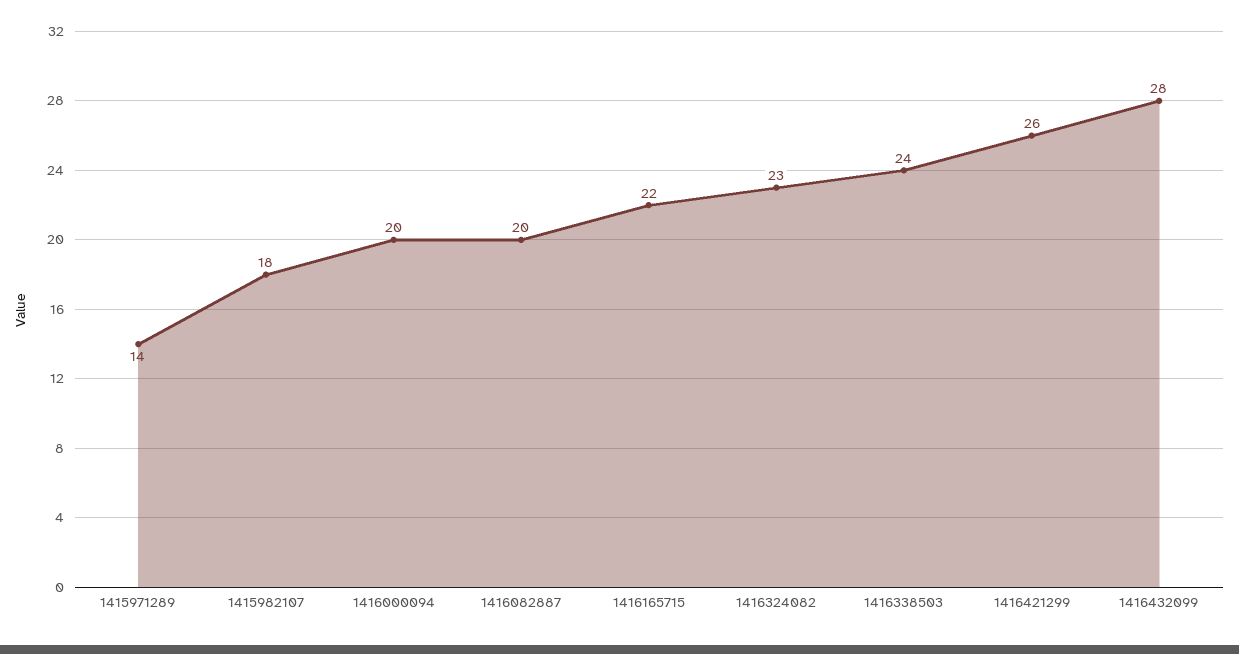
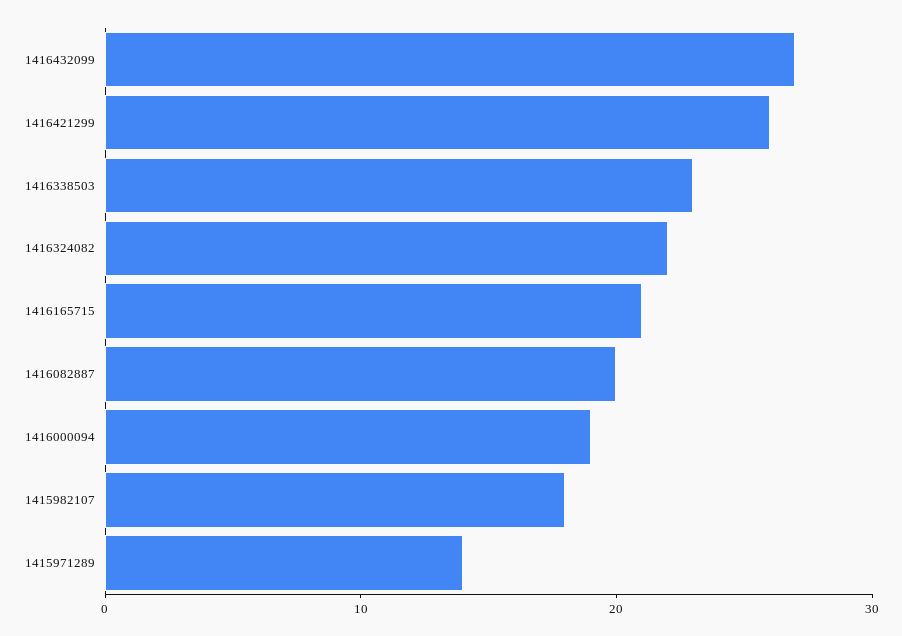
  {
    "1415971289": 14,
    "1415982107": 18,
-   "1416000094": 20,
+   "1416000094": 19,
    "1416082887": 20,
-   "1416165715": 22,
+   "1416165715": 21,
-   "1416324082": 23,
+   "1416324082": 22,
-   "1416338503": 24,
+   "1416338503": 23,
    "1416421299": 26,
-   "1416432099": 28
+   "1416432099": 27
  }

